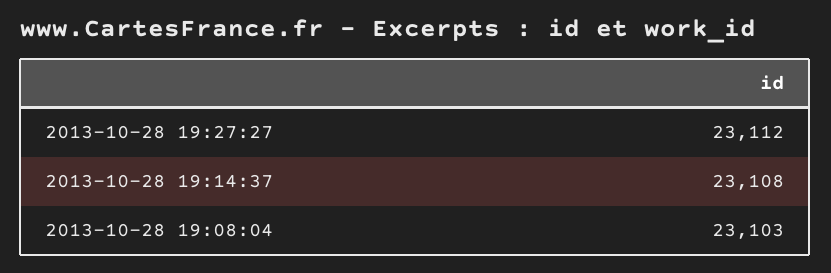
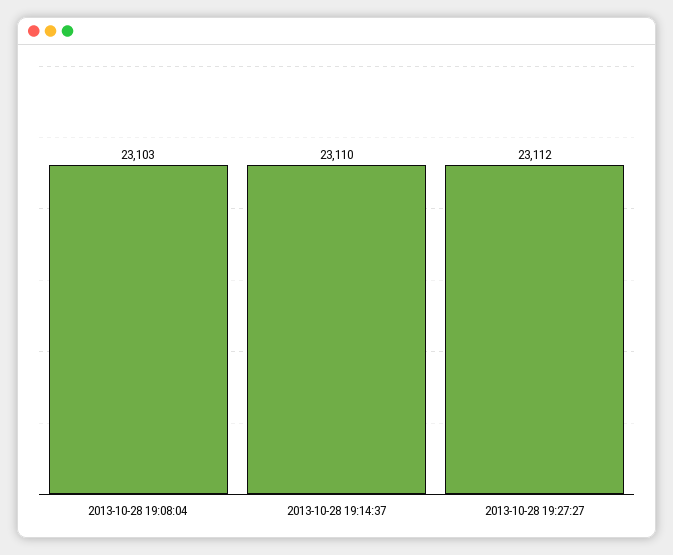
  {
    "2013-10-28 19:27:27": 23112,
-   "2013-10-28 19:14:37": 23108,
+   "2013-10-28 19:14:37": 23110,
    "2013-10-28 19:08:04": 23103
  }

